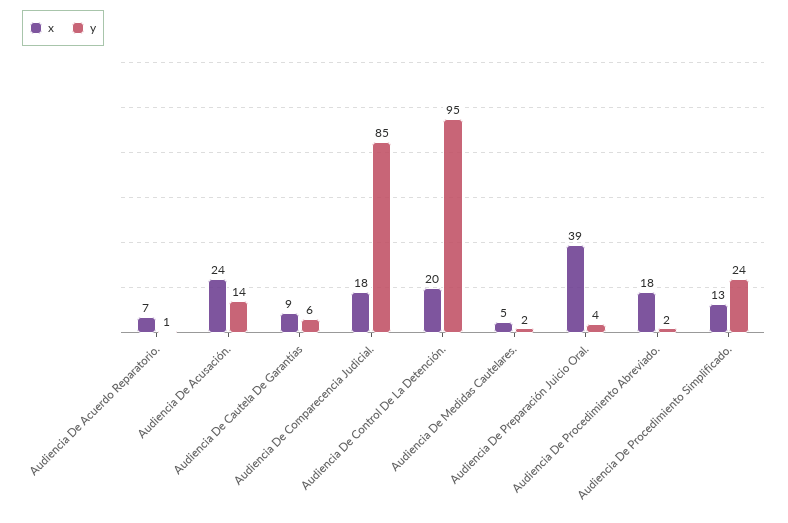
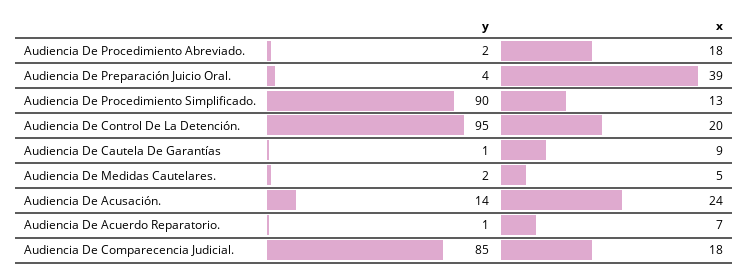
  {
    "x": {
      "Audiencia De Acuerdo Reparatorio.": 7,
      "Audiencia De Acusación.": 24,
      "Audiencia De Cautela De Garantías": 9,
      "Audiencia De Comparecencia Judicial.": 18,
      "Audiencia De Control De La Detención.": 20,
      "Audiencia De Medidas Cautelares.": 5,
      "Audiencia De Preparación Juicio Oral.": 39,
      "Audiencia De Procedimiento Abreviado.": 18,
      "Audiencia De Procedimiento Simplificado.": 13
    },
    "y": {
      "Audiencia De Acuerdo Reparatorio.": 1,
      "Audiencia De Acusación.": 14,
-     "Audiencia De Cautela De Garantías": 6,
+     "Audiencia De Cautela De Garantías": 1,
      "Audiencia De Comparecencia Judicial.": 85,
      "Audiencia De Control De La Detención.": 95,
      "Audiencia De Medidas Cautelares.": 2,
      "Audiencia De Preparación Juicio Oral.": 4,
      "Audiencia De Procedimiento Abreviado.": 2,
-     "Audiencia De Procedimiento Simplificado.": 24
+     "Audiencia De Procedimiento Simplificado.": 90
    }
  }

